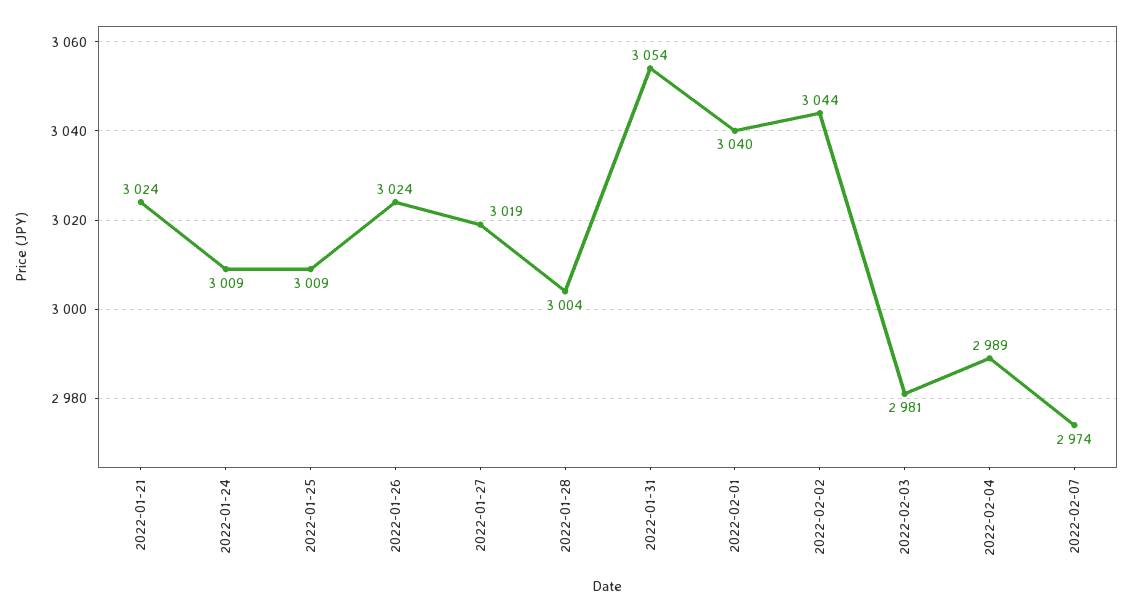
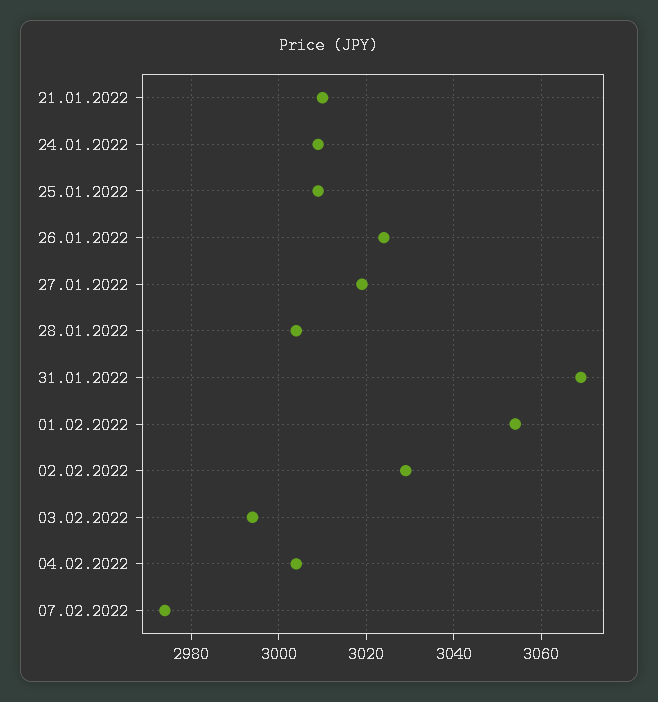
  {
-   "2022-01-21": 3024,
+   "2022-01-21": 3010,
    "2022-01-24": 3009,
    "2022-01-25": 3009,
    "2022-01-26": 3024,
    "2022-01-27": 3019,
    "2022-01-28": 3004,
-   "2022-01-31": 3054,
+   "2022-01-31": 3070,
-   "2022-02-01": 3040,
+   "2022-02-01": 3055,
-   "2022-02-02": 3044,
+   "2022-02-02": 3030,
-   "2022-02-03": 2981,
+   "2022-02-03": 2995,
-   "2022-02-04": 2989,
+   "2022-02-04": 3005,
    "2022-02-07": 2974
  }

